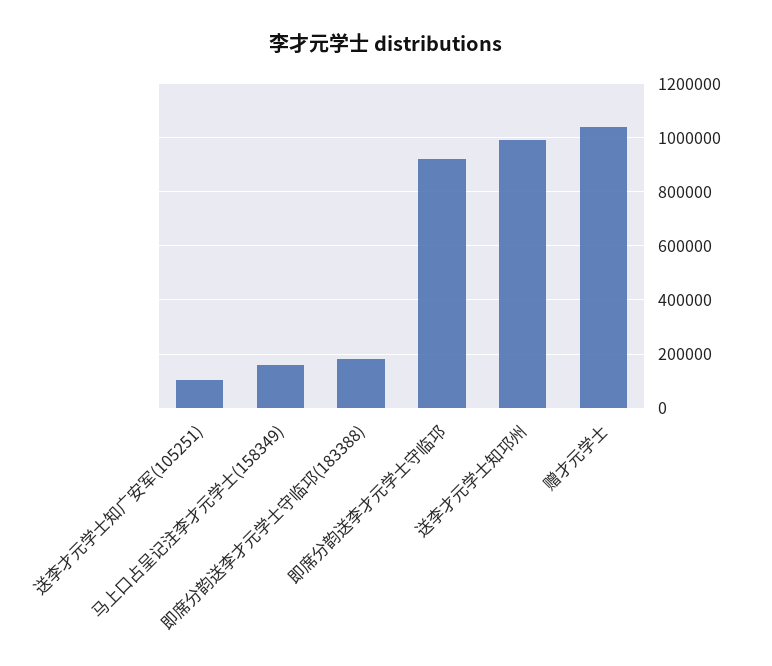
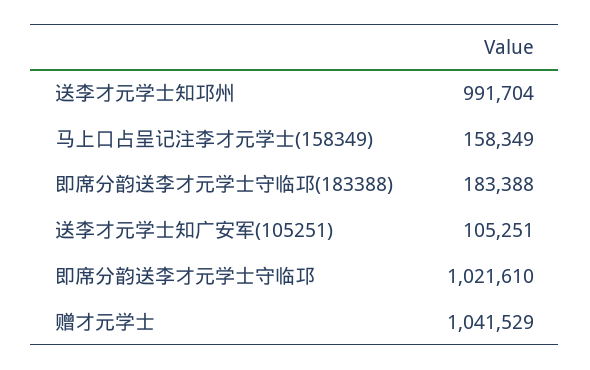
  {
    "送李才元学士知广安军(105251)": 105251,
    "马上口占呈记注李才元学士(158349)": 158349,
    "即席分韵送李才元学士守临邛(183388)": 183388,
-   "即席分韵送李才元学士守临邛": 925000,
+   "即席分韵送李才元学士守临邛": 1021610,
    "送李才元学士知邛州": 991704,
    "赠才元学士": 1041529
  }

